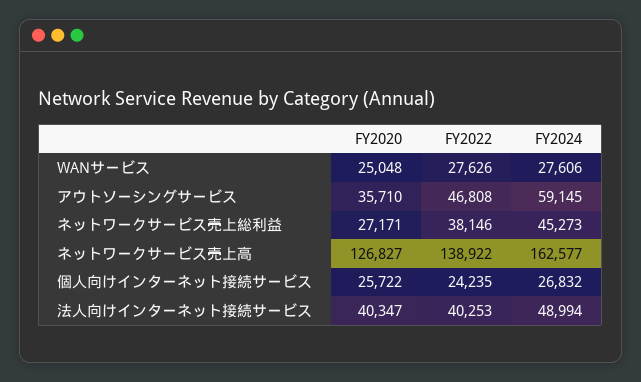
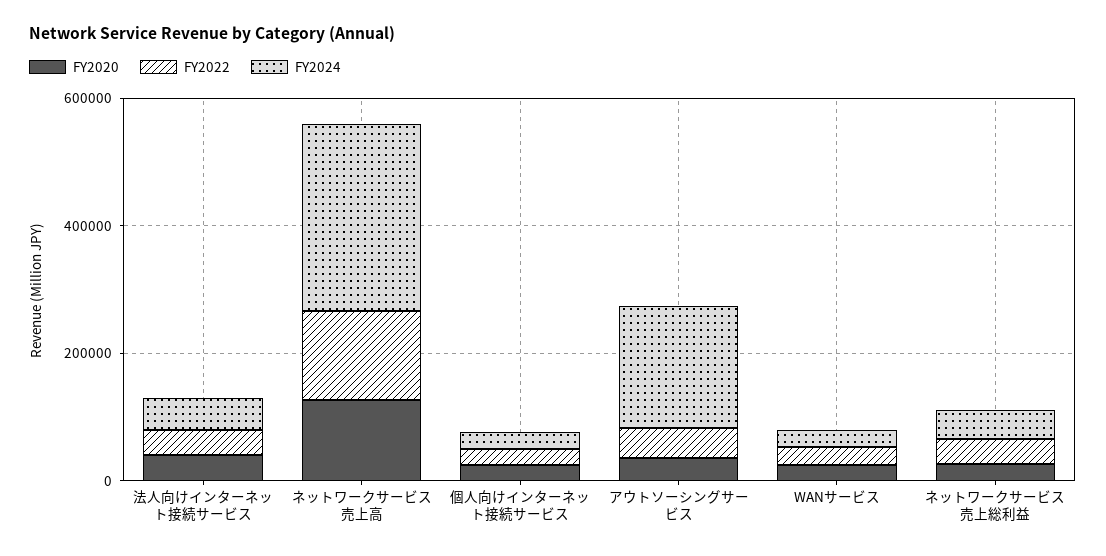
  {
    "FY2020": {
      "WANサービス": 25048,
      "アウトソーシングサービス": 35710,
      "ネットワークサービス売上総利益": 27171,
      "ネットワークサービス売上高": 126827,
      "個人向けインターネット接続サービス": 25722,
      "法人向けインターネット接続サービス": 40347
    },
    "FY2022": {
      "WANサービス": 27626,
      "アウトソーシングサービス": 46808,
      "ネットワークサービス売上総利益": 38146,
      "ネットワークサービス売上高": 138922,
      "個人向けインターネット接続サービス": 24235,
      "法人向けインターネット接続サービス": 40253
    },
    "FY2024": {
      "WANサービス": 27606,
-     "アウトソーシングサービス": 59145,
+     "アウトソーシングサービス": 200000,
      "ネットワークサービス売上総利益": 45273,
-     "ネットワークサービス売上高": 162577,
+     "ネットワークサービス売上高": 300000,
      "個人向けインターネット接続サービス": 26832,
      "法人向けインターネット接続サービス": 48994
    }
  }

